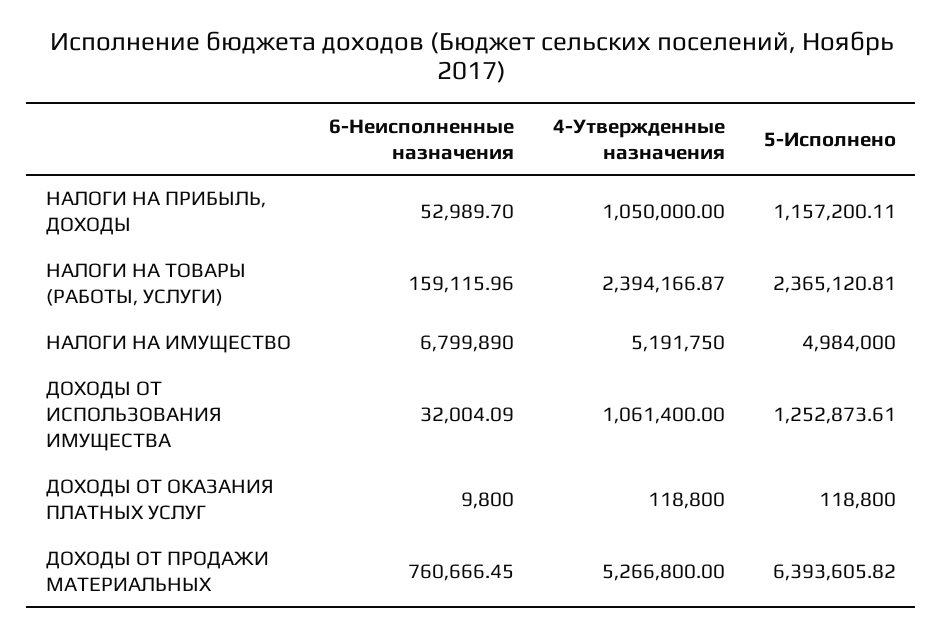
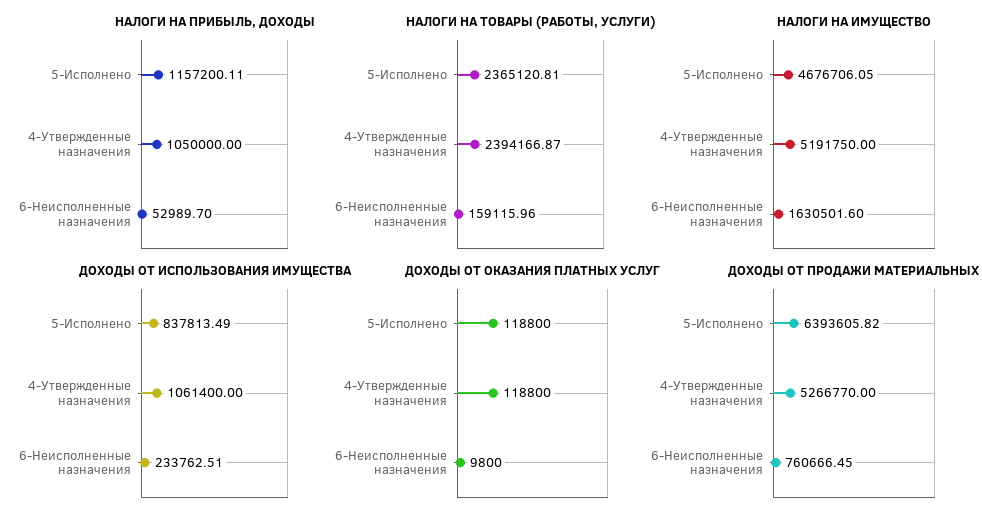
  {
    "НАЛОГИ НА ПРИБЫЛЬ, ДОХОДЫ": {
      "6-Неисполненные назначения": 52989.7,
      "4-Утвержденные назначения": 1050000,
      "5-Исполнено": 1157200.11
    },
    "НАЛОГИ НА ТОВАРЫ (РАБОТЫ, УСЛУГИ)": {
      "6-Неисполненные назначения": 159115.96,
      "4-Утвержденные назначения": 2394166.87,
      "5-Исполнено": 2365120.81
    },
    "НАЛОГИ НА ИМУЩЕСТВО": {
-     "6-Неисполненные назначения": 6799890,
+     "6-Неисполненные назначения": 1630501.6,
      "4-Утвержденные назначения": 5191750,
-     "5-Исполнено": 4984000
+     "5-Исполнено": 4676706.05
    },
    "ДОХОДЫ ОТ ИСПОЛЬЗОВАНИЯ ИМУЩЕСТВА": {
-     "6-Неисполненные назначения": 32004.09,
+     "6-Неисполненные назначения": 233762.51,
      "4-Утвержденные назначения": 1061400,
-     "5-Исполнено": 1252873.61
+     "5-Исполнено": 837813.49
    },
    "ДОХОДЫ ОТ ОКАЗАНИЯ ПЛАТНЫХ УСЛУГ": {
      "6-Неисполненные назначения": 9800,
      "4-Утвержденные назначения": 118800,
      "5-Исполнено": 118800
    },
    "ДОХОДЫ ОТ ПРОДАЖИ МАТЕРИАЛЬНЫХ": {
      "6-Неисполненные назначения": 760666.45,
-     "4-Утвержденные назначения": 5266800,
+     "4-Утвержденные назначения": 5266770,
      "5-Исполнено": 6393605.82
    }
  }

